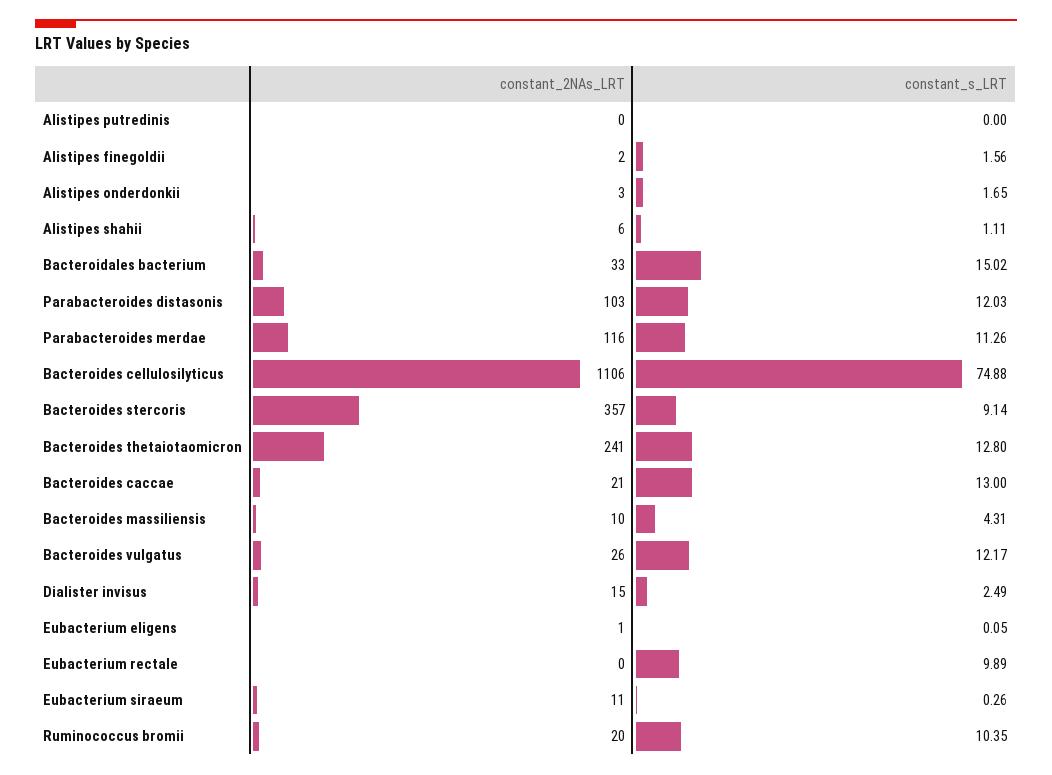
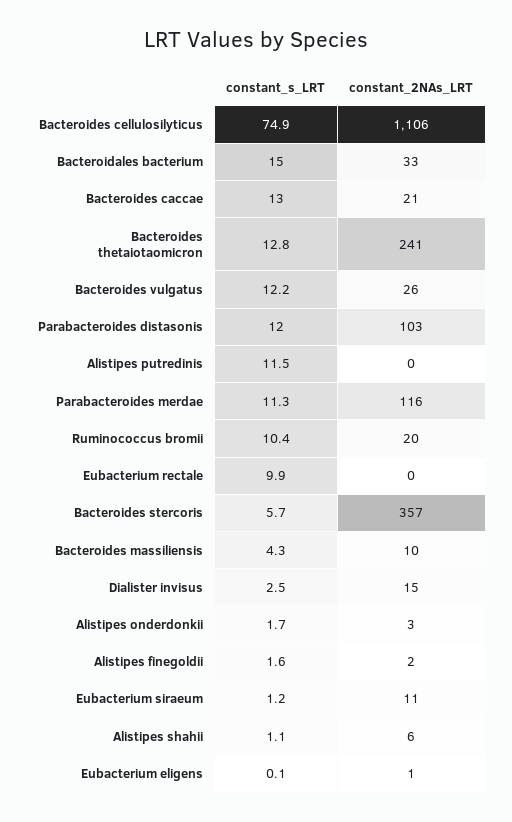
  {
    "constant_2NAs_LRT": {
      "Alistipes putredinis": 0,
      "Alistipes finegoldii": 2,
      "Alistipes onderdonkii": 3,
      "Alistipes shahii": 6,
      "Bacteroidales bacterium": 33,
      "Parabacteroides distasonis": 103,
      "Parabacteroides merdae": 116,
      "Bacteroides cellulosilyticus": 1106,
      "Bacteroides stercoris": 357,
      "Bacteroides thetaiotaomicron": 241,
      "Bacteroides caccae": 21,
      "Bacteroides massiliensis": 10,
      "Bacteroides vulgatus": 26,
      "Dialister invisus": 15,
      "Eubacterium eligens": 1,
      "Eubacterium rectale": 0,
      "Eubacterium siraeum": 11,
      "Ruminococcus bromii": 20
    },
    "constant_s_LRT": {
-     "Alistipes putredinis": 0,
+     "Alistipes putredinis": 11.5,
      "Alistipes finegoldii": 1.56,
      "Alistipes onderdonkii": 1.65,
      "Alistipes shahii": 1.11,
      "Bacteroidales bacterium": 15.02,
      "Parabacteroides distasonis": 12.03,
      "Parabacteroides merdae": 11.26,
      "Bacteroides cellulosilyticus": 74.88,
-     "Bacteroides stercoris": 9.14,
+     "Bacteroides stercoris": 5.7,
      "Bacteroides thetaiotaomicron": 12.8,
      "Bacteroides caccae": 13,
      "Bacteroides massiliensis": 4.31,
      "Bacteroides vulgatus": 12.17,
      "Dialister invisus": 2.49,
      "Eubacterium eligens": 0.05,
      "Eubacterium rectale": 9.89,
-     "Eubacterium siraeum": 0.26,
+     "Eubacterium siraeum": 1.2,
      "Ruminococcus bromii": 10.35
    }
  }

